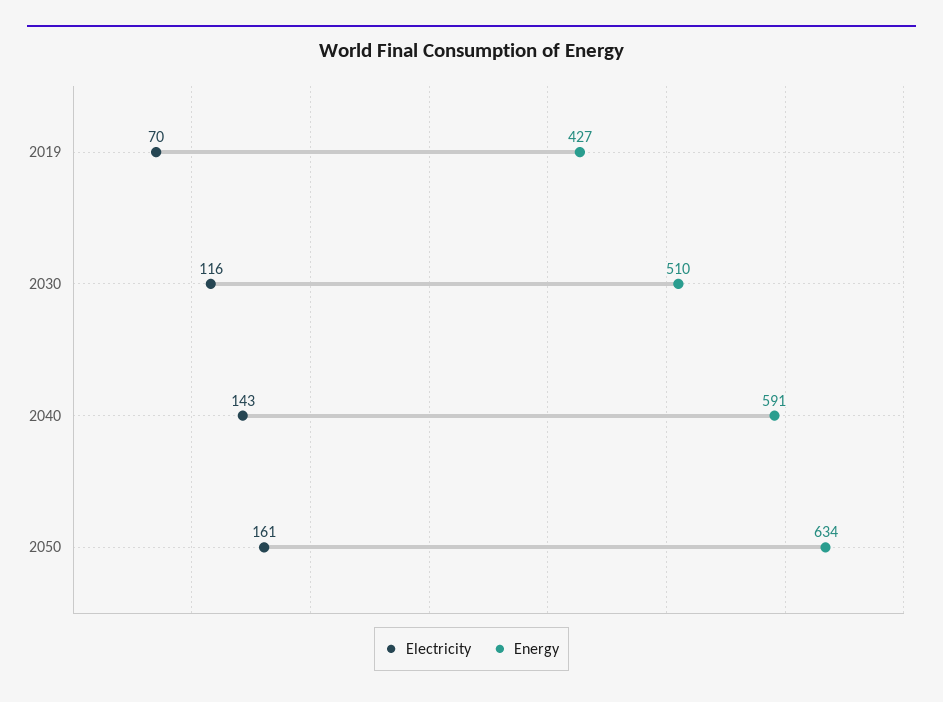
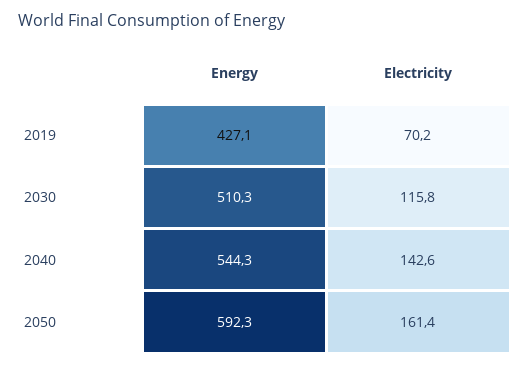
  {
    "Electricity": {
      "2019": 70.2,
      "2030": 115.8,
      "2040": 142.6,
      "2050": 161.4
    },
    "Energy": {
      "2019": 427.1,
      "2030": 510.3,
-     "2040": 591,
+     "2040": 544.3,
-     "2050": 634
+     "2050": 592.3
    }
  }

